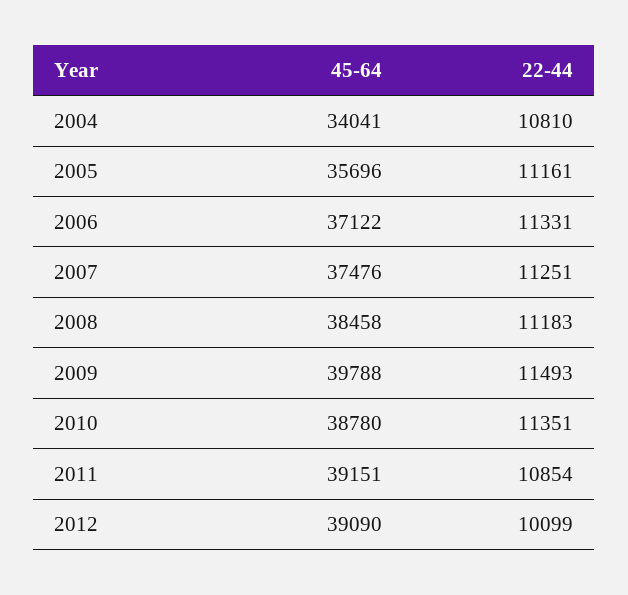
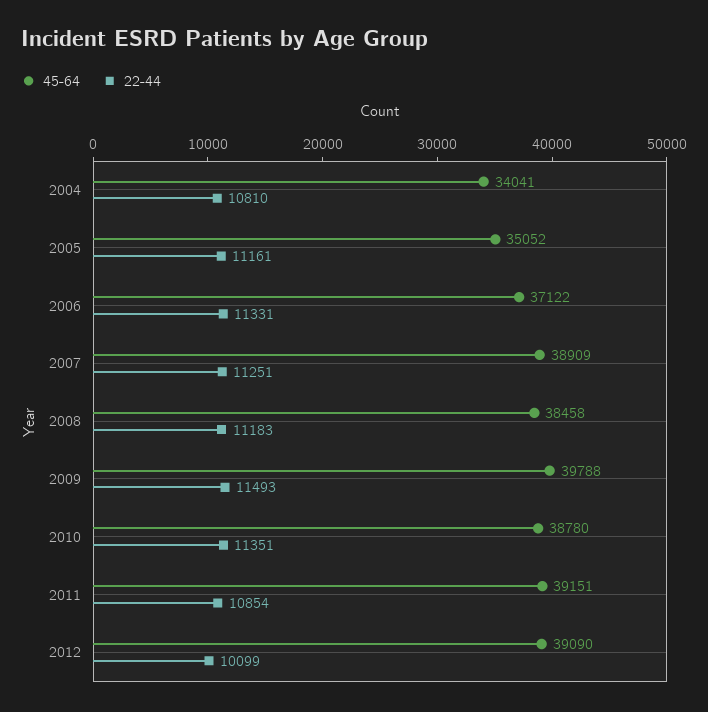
  {
    "45-64": {
      "2004": 34041,
-     "2005": 35696,
+     "2005": 35052,
      "2006": 37122,
-     "2007": 37476,
+     "2007": 38909,
      "2008": 38458,
      "2009": 39788,
      "2010": 38780,
      "2011": 39151,
      "2012": 39090
    },
    "22-44": {
      "2004": 10810,
      "2005": 11161,
      "2006": 11331,
      "2007": 11251,
      "2008": 11183,
      "2009": 11493,
      "2010": 11351,
      "2011": 10854,
      "2012": 10099
    }
  }

